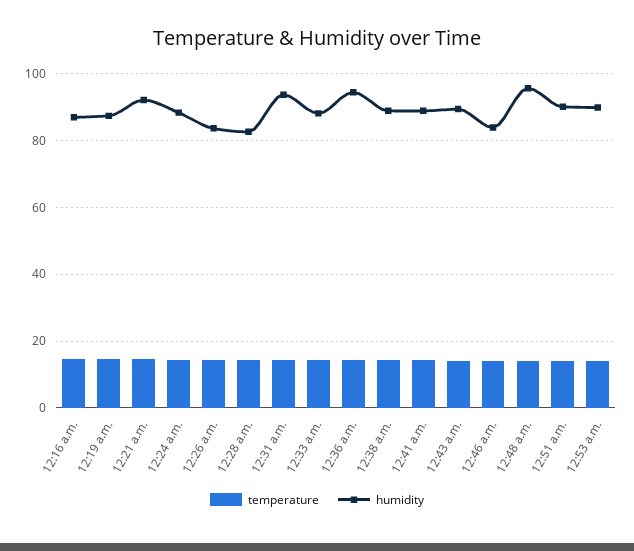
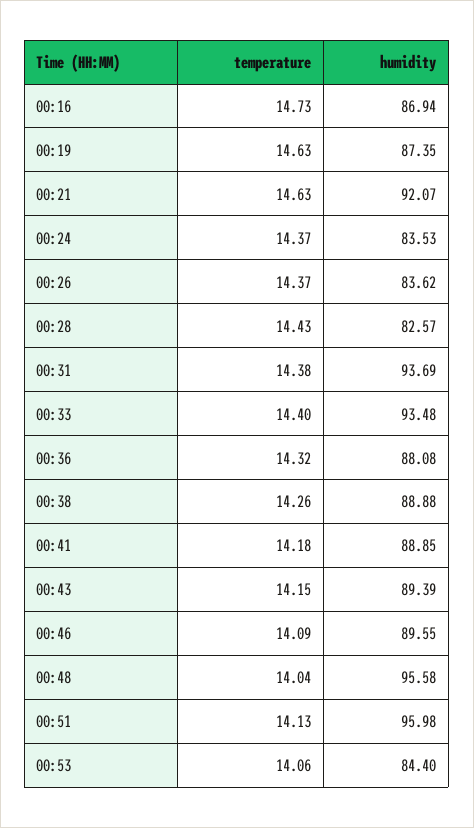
  {
    "temperature": {
      "12:16 a.m.": 14.73,
      "12:19 a.m.": 14.63,
      "12:21 a.m.": 14.63,
      "12:24 a.m.": 14.37,
      "12:26 a.m.": 14.37,
      "12:28 a.m.": 14.43,
      "12:31 a.m.": 14.38,
      "12:33 a.m.": 14.4,
      "12:36 a.m.": 14.32,
      "12:38 a.m.": 14.26,
      "12:41 a.m.": 14.18,
      "12:43 a.m.": 14.15,
      "12:46 a.m.": 14.09,
      "12:48 a.m.": 14.04,
      "12:51 a.m.": 14.13,
      "12:53 a.m.": 14.06
    },
    "humidity": {
      "12:16 a.m.": 86.94,
      "12:19 a.m.": 87.35,
      "12:21 a.m.": 92.07,
-     "12:24 a.m.": 88,
+     "12:24 a.m.": 83.53,
      "12:26 a.m.": 83.62,
      "12:28 a.m.": 82.57,
      "12:31 a.m.": 93.69,
-     "12:33 a.m.": 88,
+     "12:33 a.m.": 93.48,
-     "12:36 a.m.": 94,
+     "12:36 a.m.": 88.08,
      "12:38 a.m.": 88.88,
      "12:41 a.m.": 88.85,
      "12:43 a.m.": 89.39,
-     "12:46 a.m.": 84,
+     "12:46 a.m.": 89.55,
      "12:48 a.m.": 95.58,
-     "12:51 a.m.": 90,
+     "12:51 a.m.": 95.98,
-     "12:53 a.m.": 90
+     "12:53 a.m.": 84.4
    }
  }

